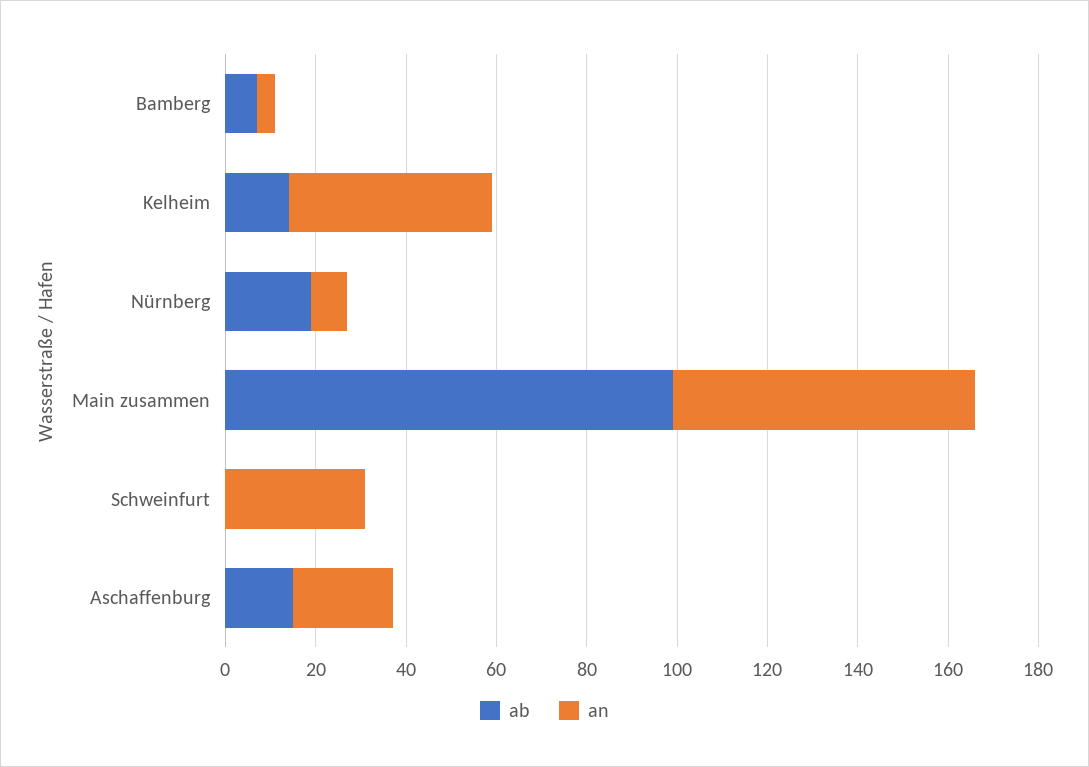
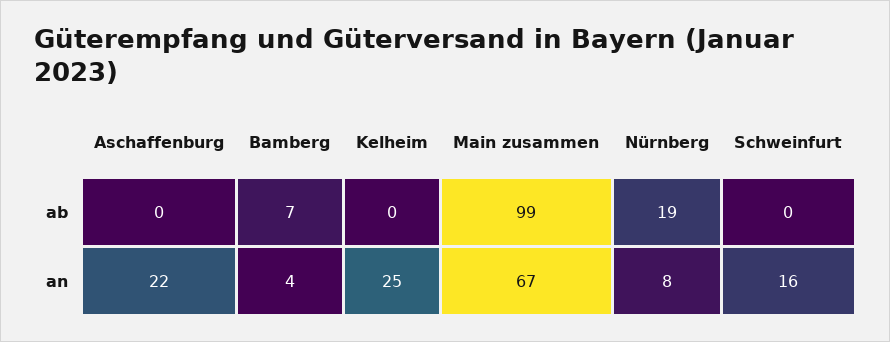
  {
    "ab": {
      "Bamberg": 7,
-     "Kelheim": 15,
+     "Kelheim": 0,
      "Nürnberg": 19,
      "Main zusammen": 99,
      "Schweinfurt": 0,
-     "Aschaffenburg": 15
+     "Aschaffenburg": 0
    },
    "an": {
      "Bamberg": 4,
-     "Kelheim": 45,
+     "Kelheim": 25,
      "Nürnberg": 8,
      "Main zusammen": 67,
-     "Schweinfurt": 30,
+     "Schweinfurt": 16,
      "Aschaffenburg": 22
    }
  }

